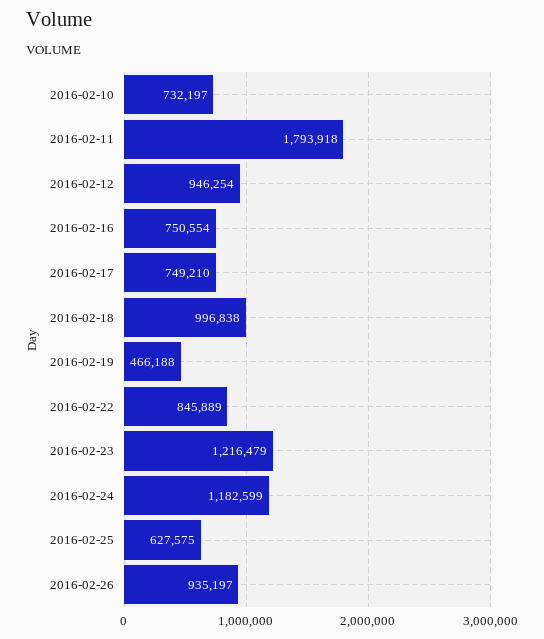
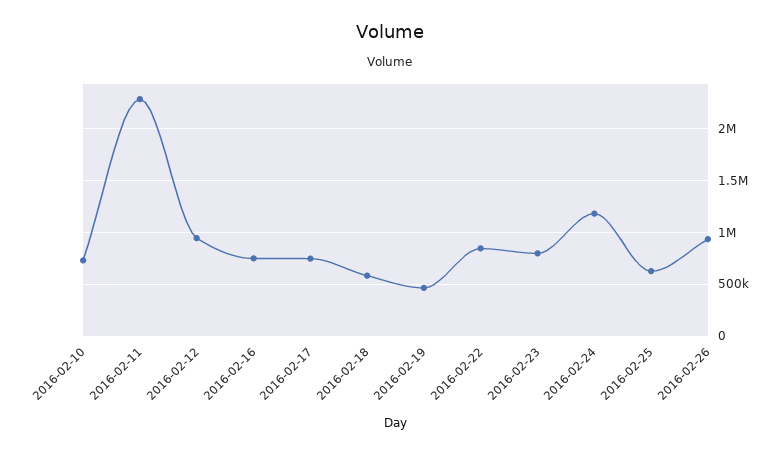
  {
    "2016-02-10": 732197,
-   "2016-02-11": 1793918,
+   "2016-02-11": 2300000,
    "2016-02-12": 946254,
    "2016-02-16": 750554,
    "2016-02-17": 749210,
-   "2016-02-18": 996838,
+   "2016-02-18": 600000,
    "2016-02-19": 466188,
    "2016-02-22": 845889,
-   "2016-02-23": 1216479,
+   "2016-02-23": 800000,
    "2016-02-24": 1182599,
    "2016-02-25": 627575,
    "2016-02-26": 935197
  }

